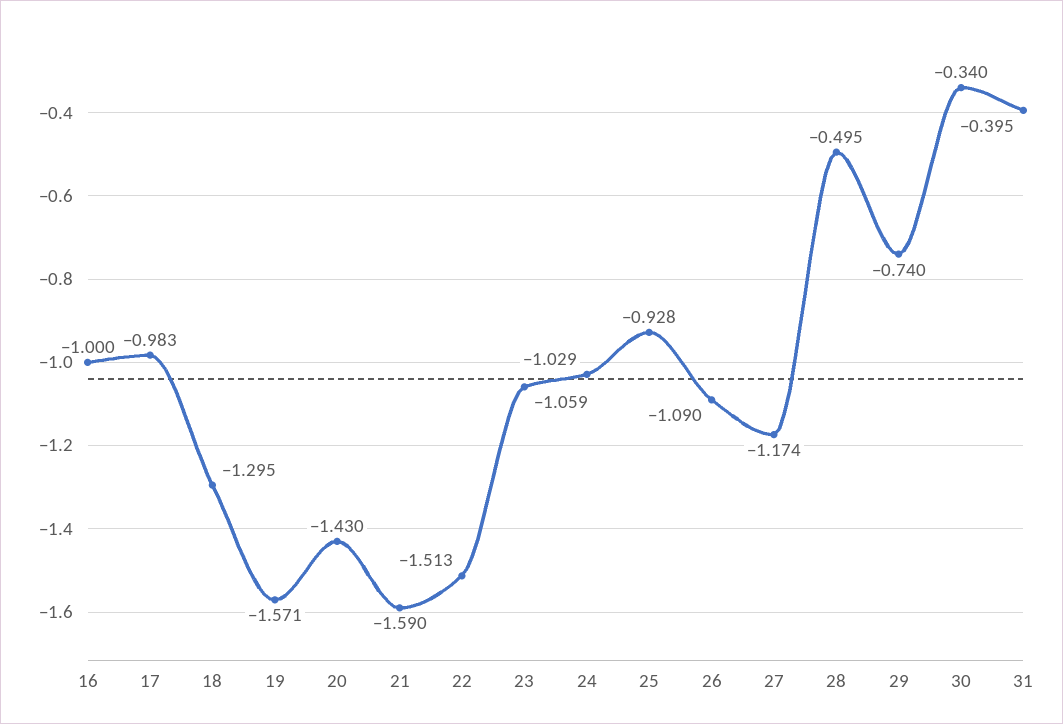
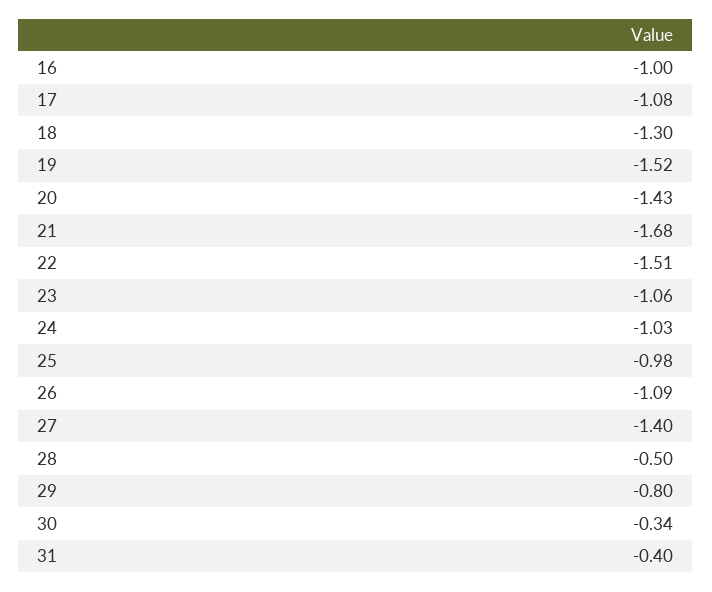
  {
    "16": -1,
-   "17": -0.983,
+   "17": -1.08,
    "18": -1.295,
-   "19": -1.571,
+   "19": -1.52,
    "20": -1.43,
-   "21": -1.59,
+   "21": -1.68,
    "22": -1.513,
    "23": -1.059,
    "24": -1.029,
-   "25": -0.928,
+   "25": -0.98,
    "26": -1.09,
-   "27": -1.174,
+   "27": -1.4,
    "28": -0.495,
-   "29": -0.74,
+   "29": -0.8,
    "30": -0.34,
    "31": -0.395
  }

